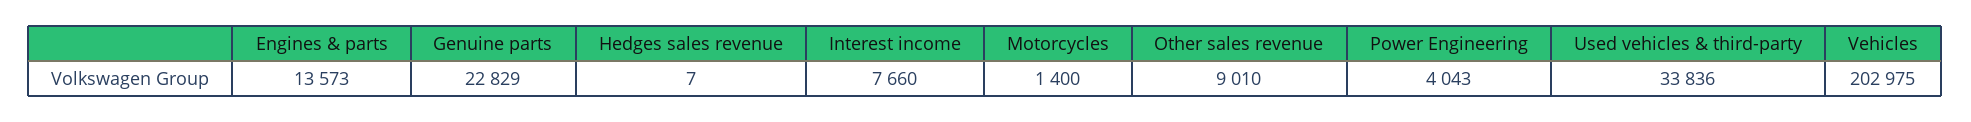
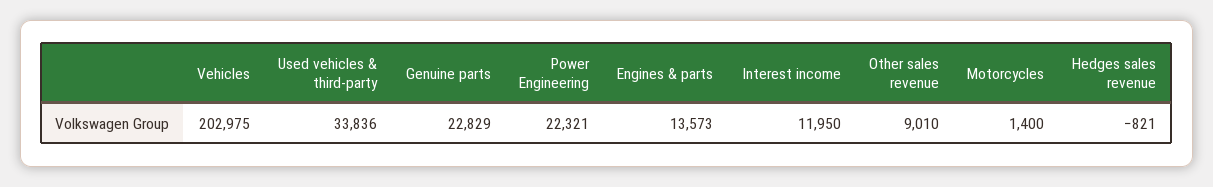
  {
    "Engines & parts": 13573,
    "Genuine parts": 22829,
-   "Hedges sales revenue": 7,
+   "Hedges sales revenue": -821,
-   "Interest income": 7660,
+   "Interest income": 11950,
    "Motorcycles": 1400,
    "Other sales revenue": 9010,
-   "Power Engineering": 4043,
+   "Power Engineering": 22321,
    "Used vehicles & third-party": 33836,
    "Vehicles": 202975
  }

